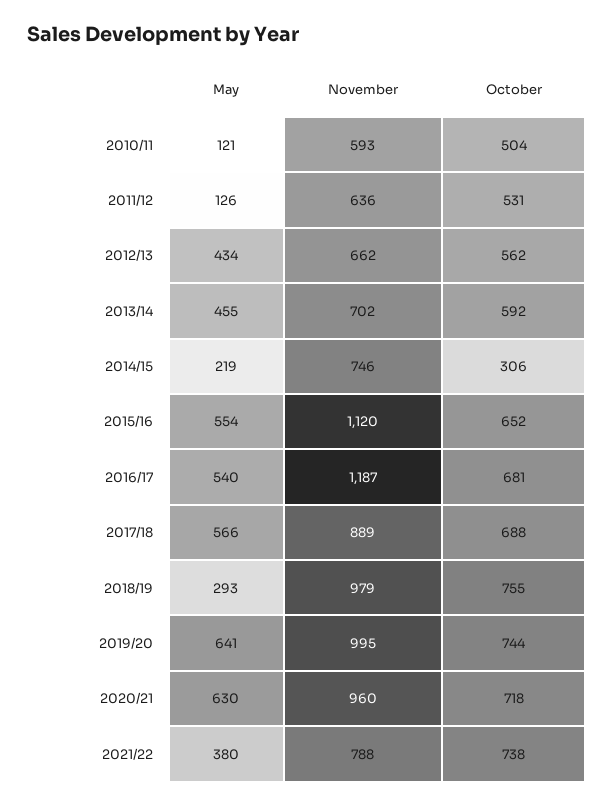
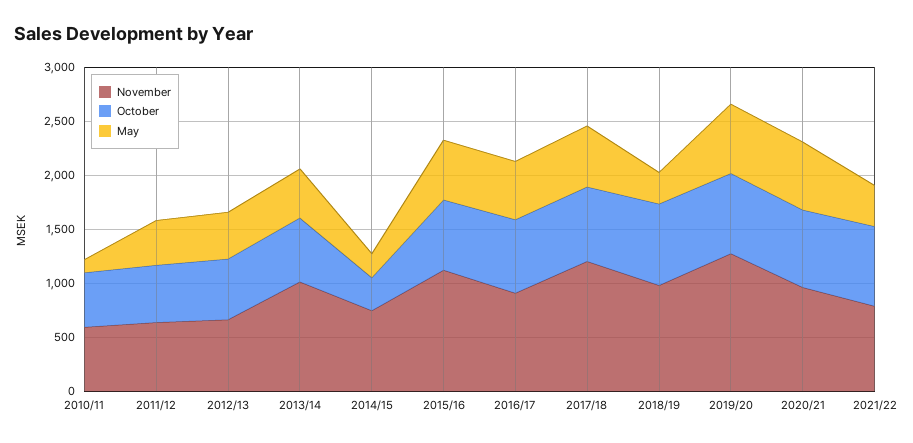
  {
    "May": {
      "2010/11": 121,
-     "2011/12": 126,
+     "2011/12": 400,
      "2012/13": 434,
      "2013/14": 455,
      "2014/15": 219,
      "2015/16": 554,
      "2016/17": 540,
      "2017/18": 566,
      "2018/19": 293,
      "2019/20": 641,
      "2020/21": 630,
      "2021/22": 380
    },
    "November": {
      "2010/11": 593,
      "2011/12": 636,
      "2012/13": 662,
-     "2013/14": 702,
+     "2013/14": 1000,
      "2014/15": 746,
      "2015/16": 1120,
-     "2016/17": 1187,
+     "2016/17": 900,
-     "2017/18": 889,
+     "2017/18": 1200,
      "2018/19": 979,
-     "2019/20": 995,
+     "2019/20": 1300,
      "2020/21": 960,
      "2021/22": 788
    },
    "October": {
      "2010/11": 504,
      "2011/12": 531,
      "2012/13": 562,
      "2013/14": 592,
      "2014/15": 306,
      "2015/16": 652,
      "2016/17": 681,
      "2017/18": 688,
      "2018/19": 755,
      "2019/20": 744,
      "2020/21": 718,
      "2021/22": 738
    }
  }

